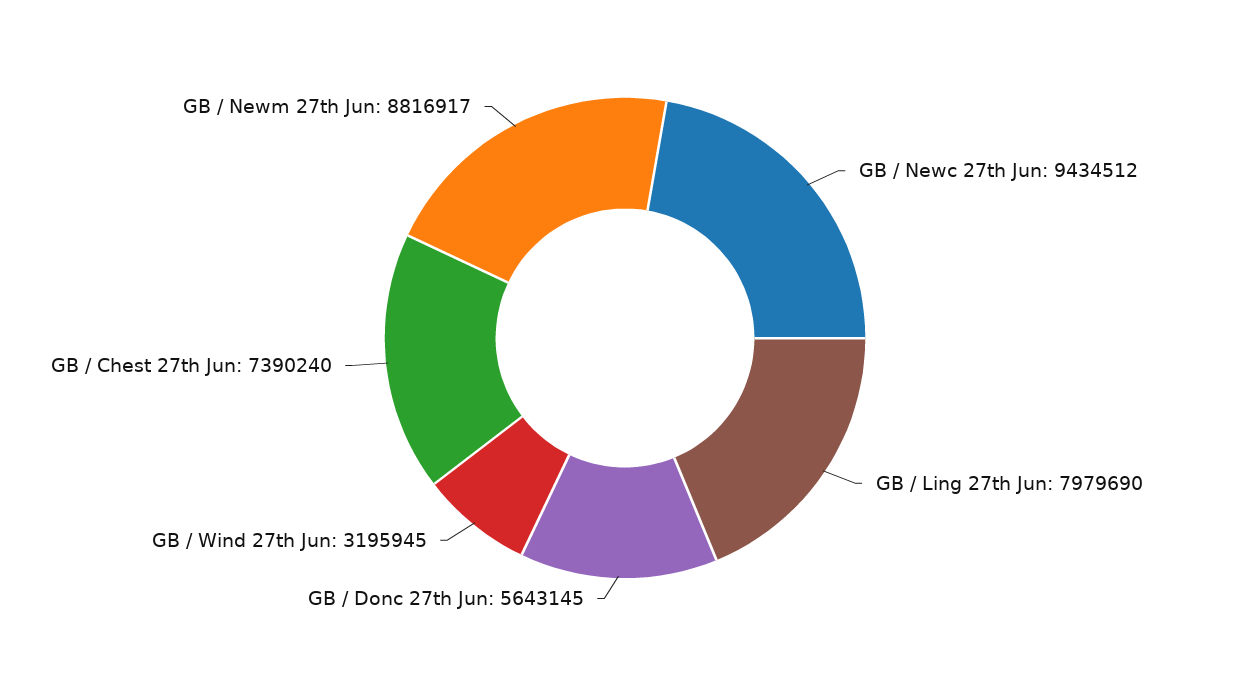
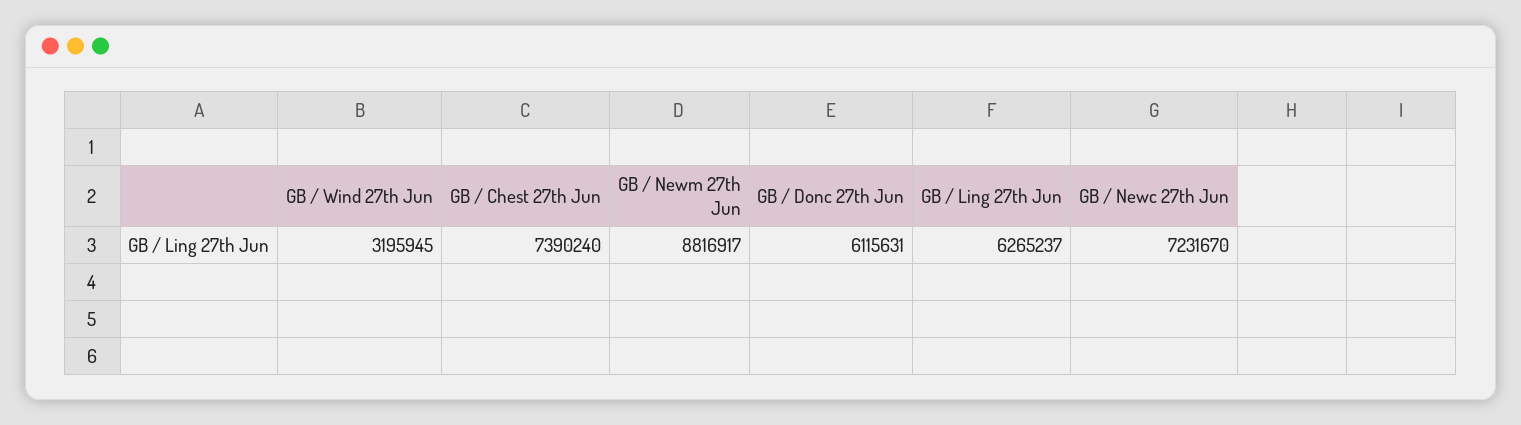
  {
-   "GB / Newc 27th Jun": 9434512,
+   "GB / Newc 27th Jun": 7231670,
-   "GB / Ling 27th Jun": 7979690,
+   "GB / Ling 27th Jun": 6265237,
-   "GB / Donc 27th Jun": 5643145,
+   "GB / Donc 27th Jun": 6115631,
    "GB / Wind 27th Jun": 3195945,
    "GB / Chest 27th Jun": 7390240,
    "GB / Newm 27th Jun": 8816917
  }

